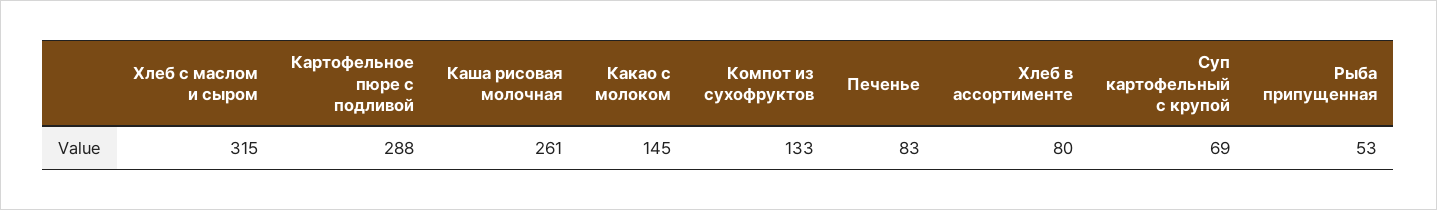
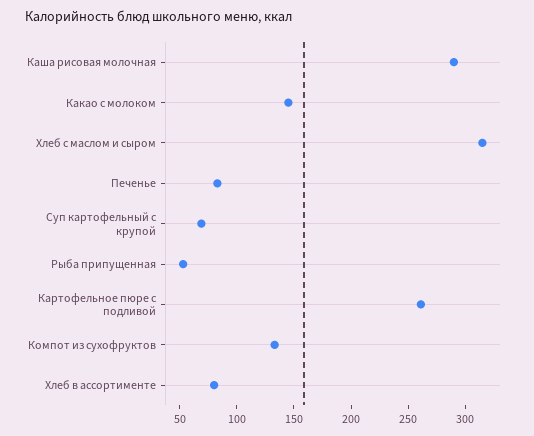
  {
    "Хлеб с маслом и сыром": 315,
-   "Картофельное пюре с подливой": 288,
+   "Картофельное пюре с подливой": 260,
-   "Каша рисовая молочная": 261,
+   "Каша рисовая молочная": 290,
    "Какао с молоком": 145,
    "Компот из сухофруктов": 133,
    "Печенье": 83,
    "Хлеб в ассортименте": 80,
    "Суп картофельный с крупой": 69,
    "Рыба припущенная": 53
  }

